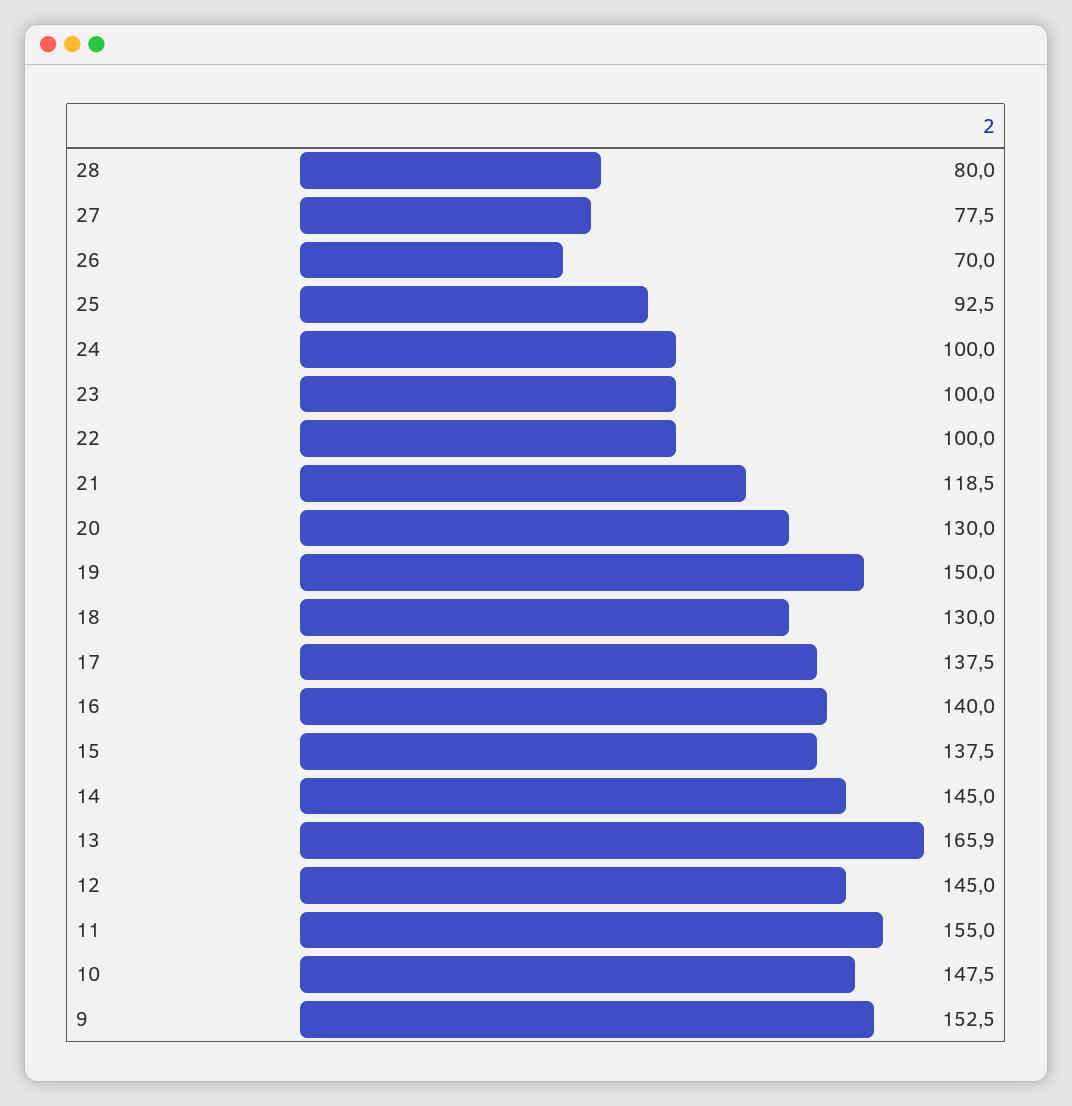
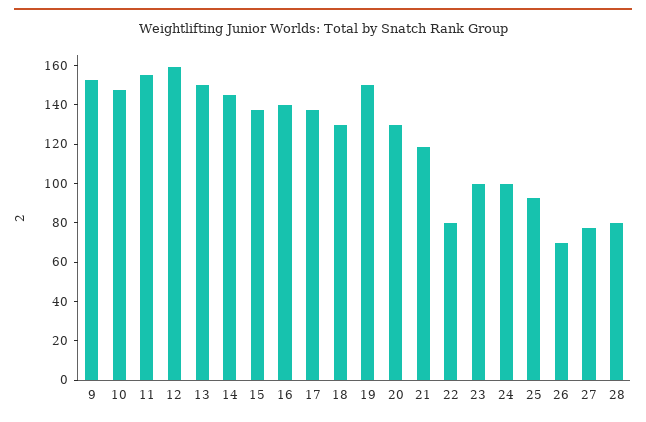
  {
    "28": 80,
    "27": 77.5,
    "26": 70,
    "25": 92.5,
    "24": 100,
    "23": 100,
-   "22": 100,
+   "22": 80,
    "21": 118.5,
    "20": 130,
    "19": 150,
    "18": 130,
    "17": 137.5,
    "16": 140,
    "15": 137.5,
    "14": 145,
-   "13": 165.9,
+   "13": 150,
-   "12": 145,
+   "12": 160,
    "11": 155,
    "10": 147.5,
    "9": 152.5
  }

